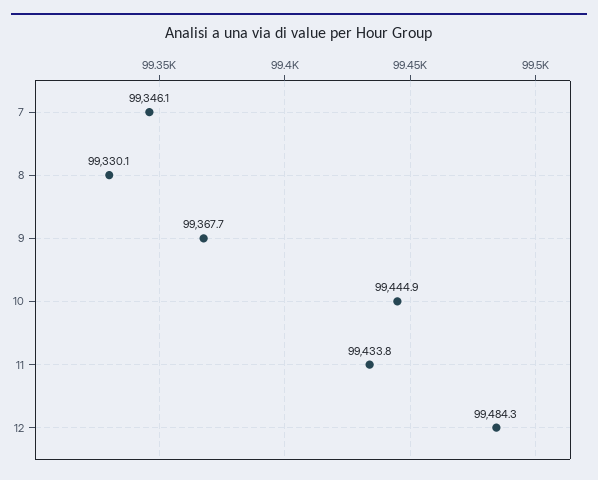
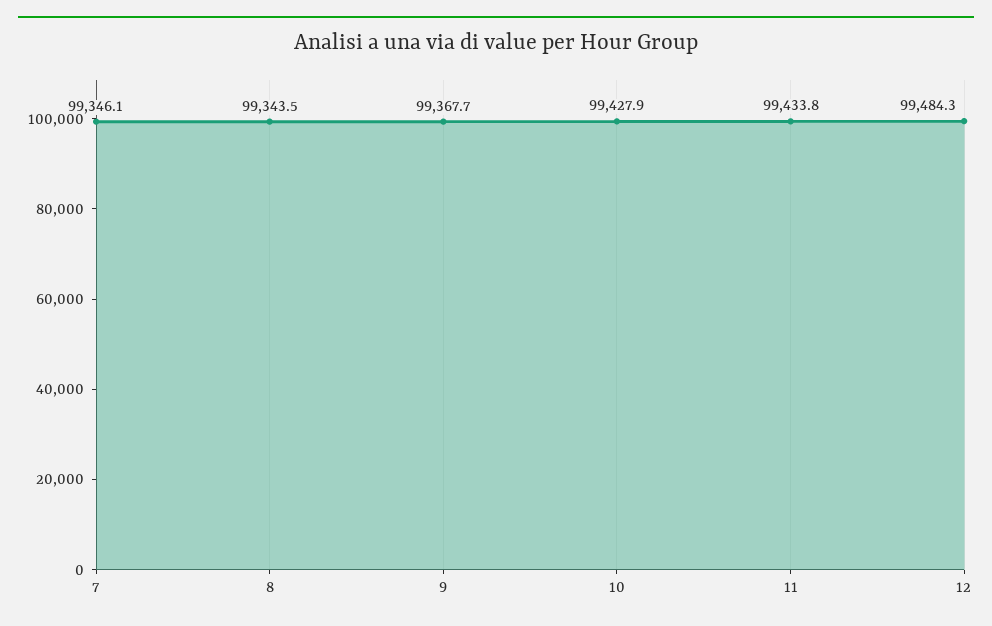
  {
    "7": 99346.1,
-   "8": 99330.1,
+   "8": 99343.5,
    "9": 99367.7,
-   "10": 99444.9,
+   "10": 99427.9,
    "11": 99433.8,
    "12": 99484.3
  }

